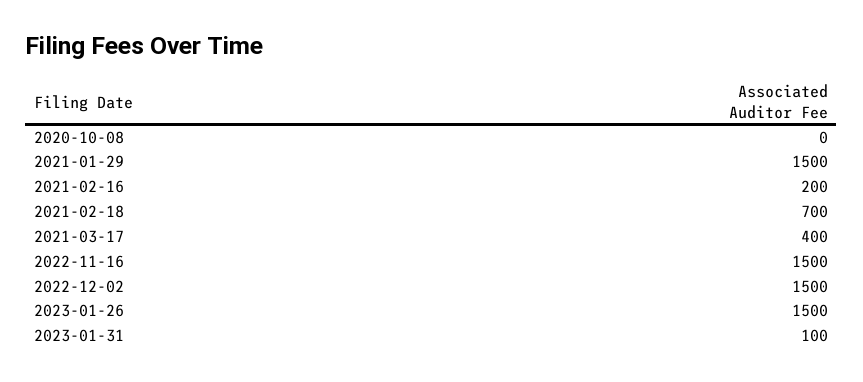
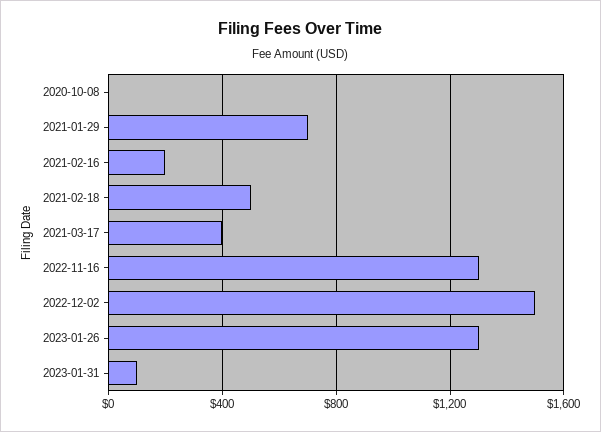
  {
    "2020-10-08": 0,
-   "2021-01-29": 1500,
+   "2021-01-29": 700,
    "2021-02-16": 200,
-   "2021-02-18": 700,
+   "2021-02-18": 500,
    "2021-03-17": 400,
-   "2022-11-16": 1500,
+   "2022-11-16": 1300,
    "2022-12-02": 1500,
-   "2023-01-26": 1500,
+   "2023-01-26": 1300,
    "2023-01-31": 100
  }

